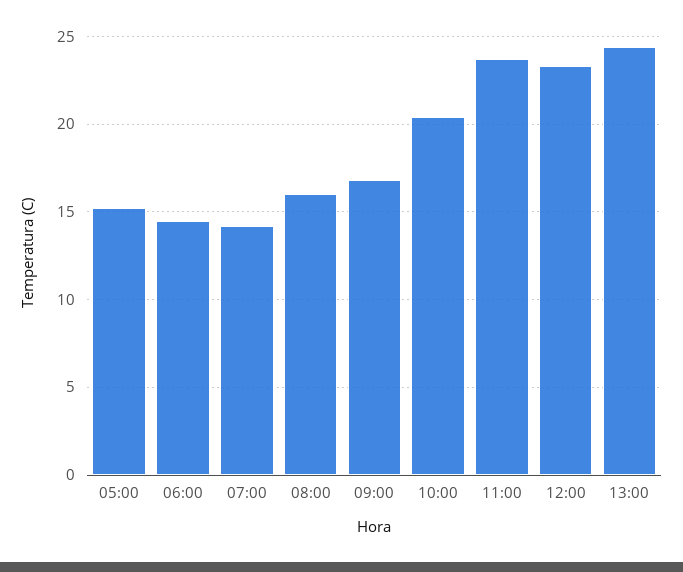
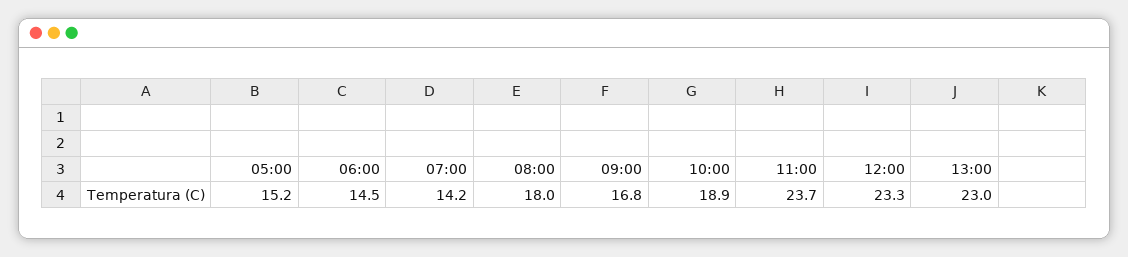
  {
    "05:00": 15.2,
    "06:00": 14.5,
    "07:00": 14.2,
-   "08:00": 16,
+   "08:00": 18,
    "09:00": 16.8,
-   "10:00": 20.5,
+   "10:00": 18.9,
    "11:00": 23.7,
    "12:00": 23.3,
-   "13:00": 24.5
+   "13:00": 23
  }

